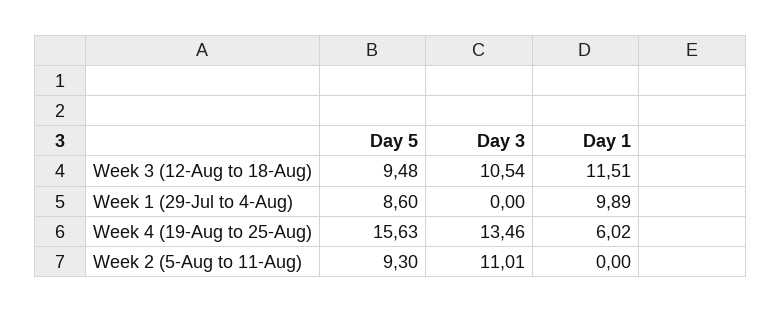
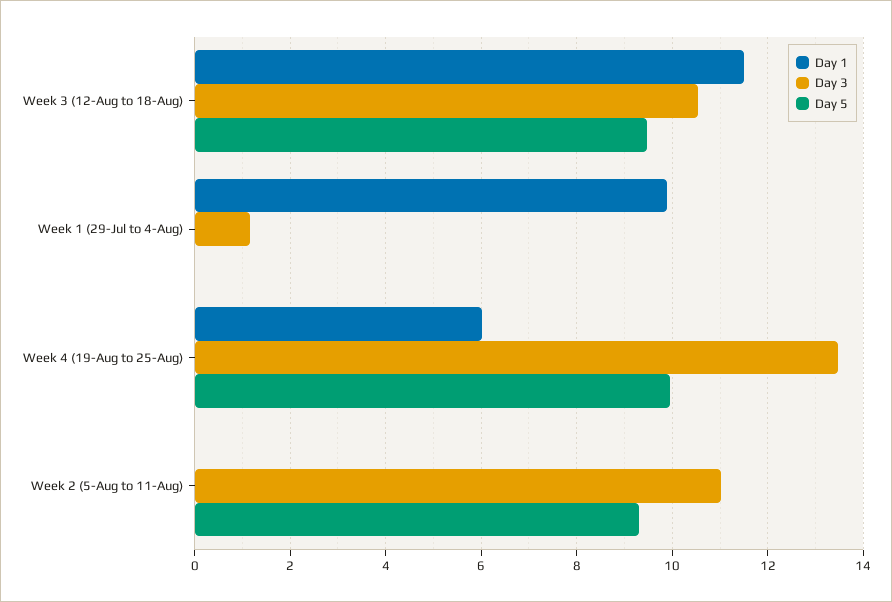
  {
    "Day 5": {
      "Week 3 (12-Aug to 18-Aug)": 9.48,
-     "Week 1 (29-Jul to 4-Aug)": 8.6,
+     "Week 1 (29-Jul to 4-Aug)": 0,
-     "Week 4 (19-Aug to 25-Aug)": 15.63,
+     "Week 4 (19-Aug to 25-Aug)": 10,
      "Week 2 (5-Aug to 11-Aug)": 9.3
    },
    "Day 3": {
      "Week 3 (12-Aug to 18-Aug)": 10.54,
-     "Week 1 (29-Jul to 4-Aug)": 0,
+     "Week 1 (29-Jul to 4-Aug)": 1.2,
      "Week 4 (19-Aug to 25-Aug)": 13.46,
      "Week 2 (5-Aug to 11-Aug)": 11.01
    },
    "Day 1": {
      "Week 3 (12-Aug to 18-Aug)": 11.51,
      "Week 1 (29-Jul to 4-Aug)": 9.89,
      "Week 4 (19-Aug to 25-Aug)": 6.02,
      "Week 2 (5-Aug to 11-Aug)": 0
    }
  }

